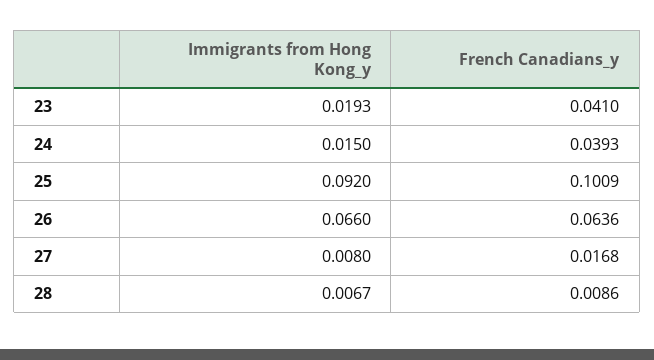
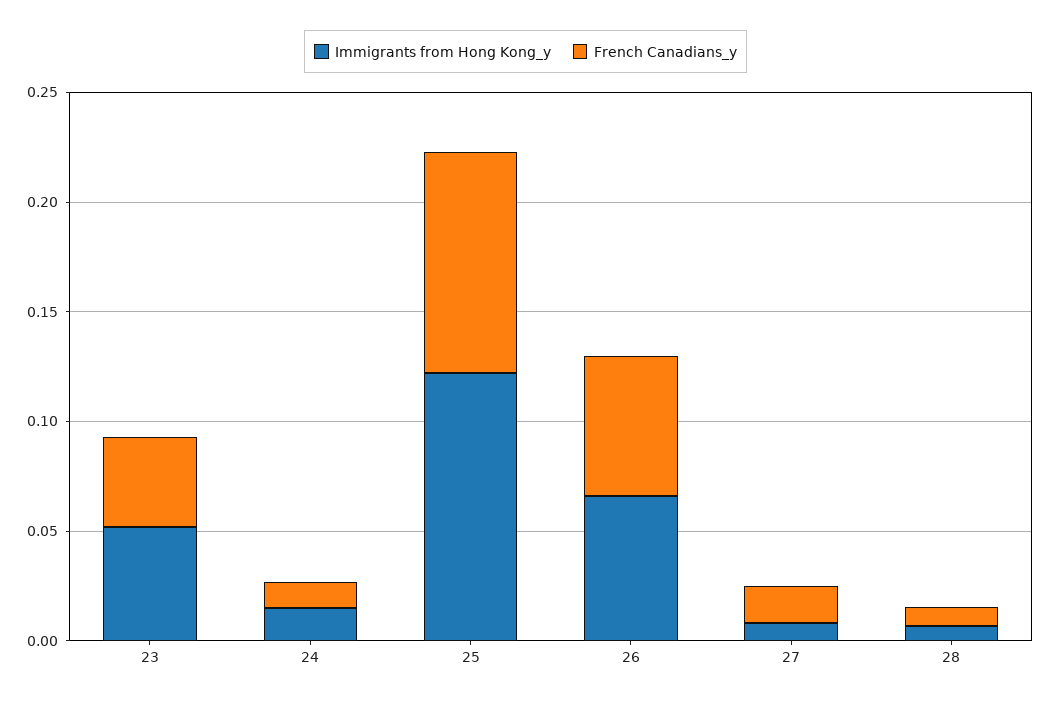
  {
    "Immigrants from Hong Kong_y": {
-     "23": 0.0193,
+     "23": 0.05,
      "24": 0.015,
-     "25": 0.092,
+     "25": 0.12,
      "26": 0.066,
      "27": 0.008,
      "28": 0.0067
    },
    "French Canadians_y": {
      "23": 0.041,
-     "24": 0.0393,
+     "24": 0.01,
      "25": 0.1009,
      "26": 0.0636,
      "27": 0.0168,
      "28": 0.0086
    }
  }

